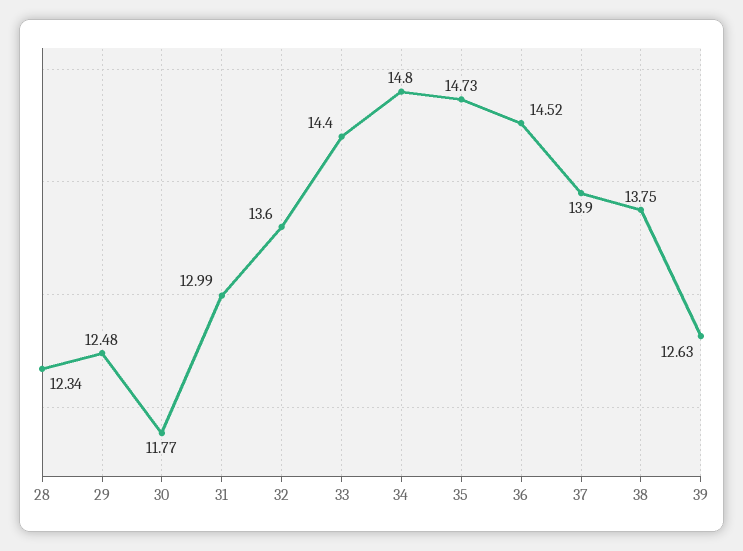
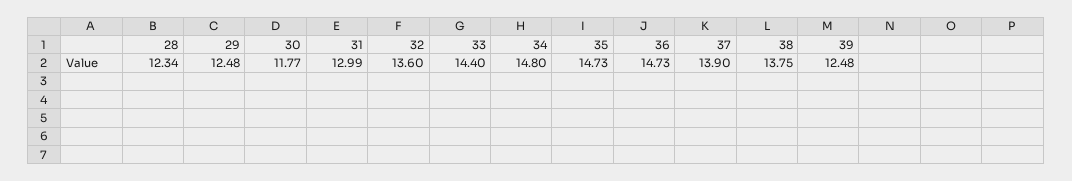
  {
    "28": 12.34,
    "29": 12.48,
    "30": 11.77,
    "31": 12.99,
    "32": 13.6,
    "33": 14.4,
    "34": 14.8,
    "35": 14.73,
-   "36": 14.52,
+   "36": 14.73,
    "37": 13.9,
    "38": 13.75,
-   "39": 12.63
+   "39": 12.48
  }

